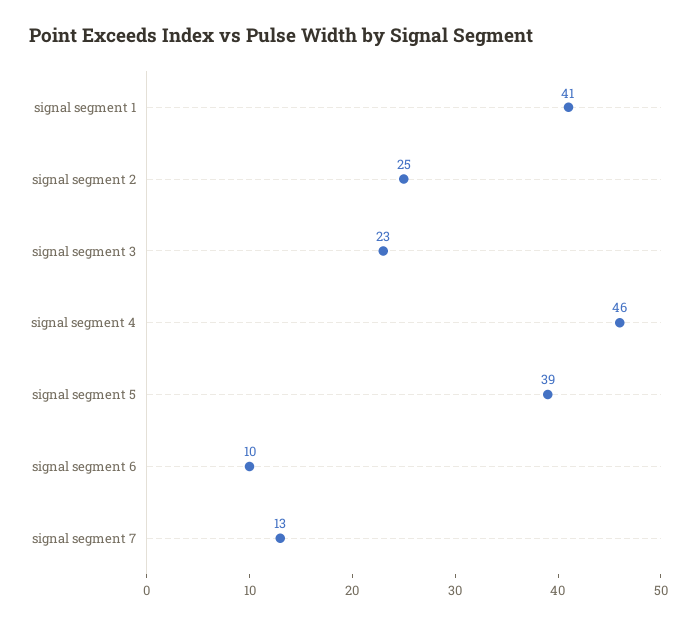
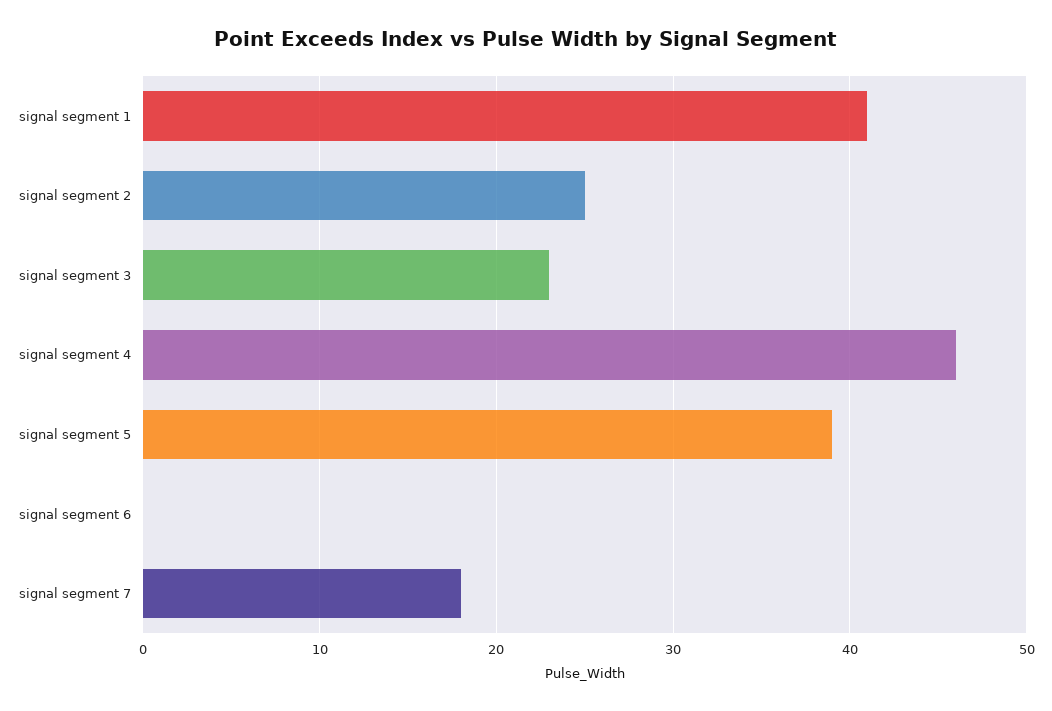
  {
    "signal segment 1": 41,
    "signal segment 2": 25,
    "signal segment 3": 23,
    "signal segment 4": 46,
    "signal segment 5": 39,
-   "signal segment 6": 10,
+   "signal segment 6": 0,
-   "signal segment 7": 13
+   "signal segment 7": 18
  }

